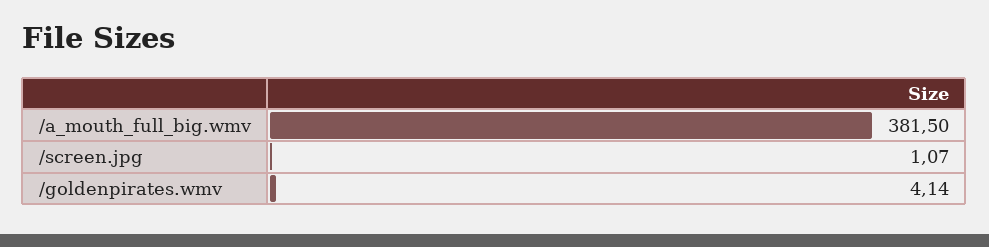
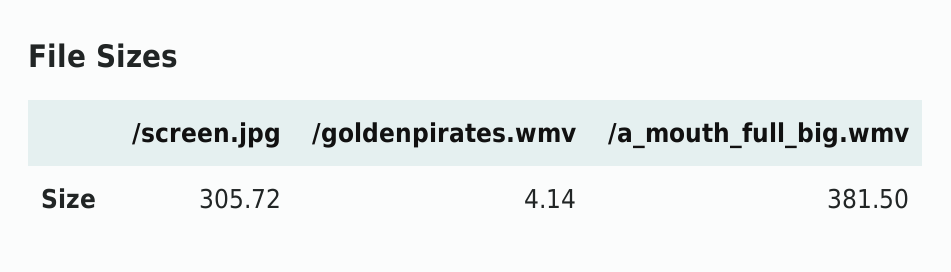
  {
    "/a_mouth_full_big.wmv": 381.5,
-   "/screen.jpg": 1.07,
+   "/screen.jpg": 305.72,
    "/goldenpirates.wmv": 4.14
  }

